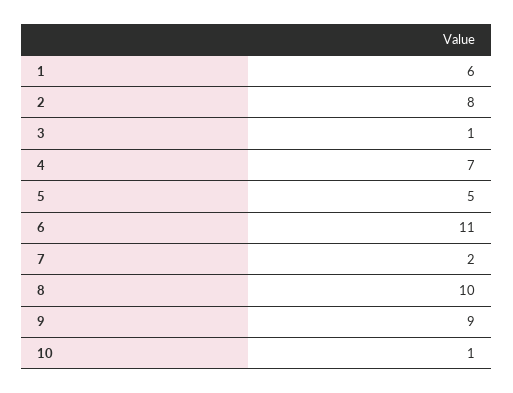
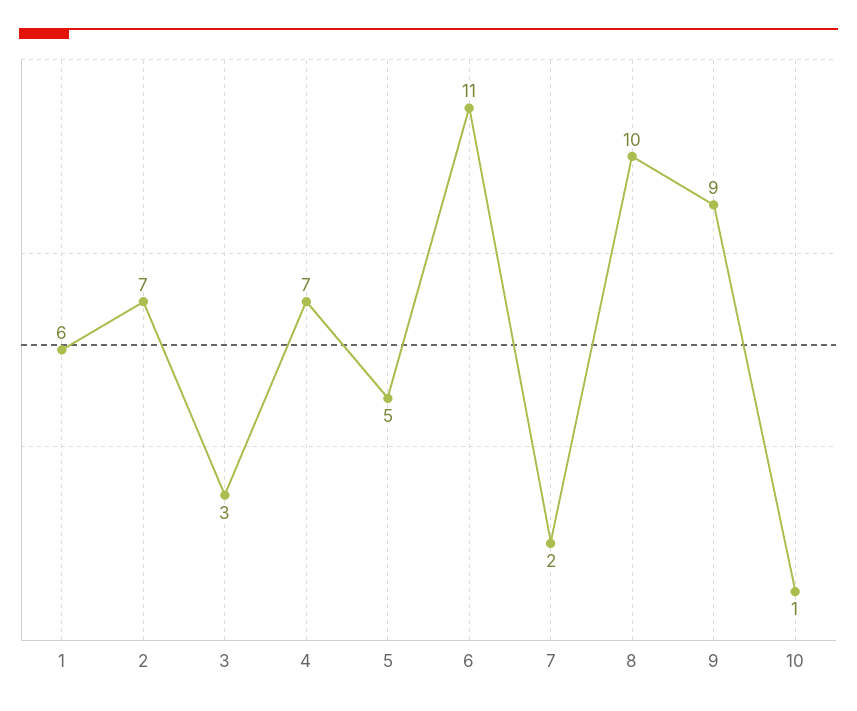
  {
    "1": 6,
-   "2": 8,
+   "2": 7,
-   "3": 1,
+   "3": 3,
    "4": 7,
    "5": 5,
    "6": 11,
    "7": 2,
    "8": 10,
    "9": 9,
    "10": 1
  }

